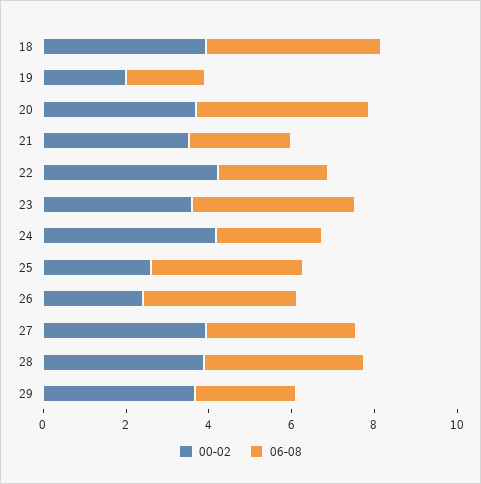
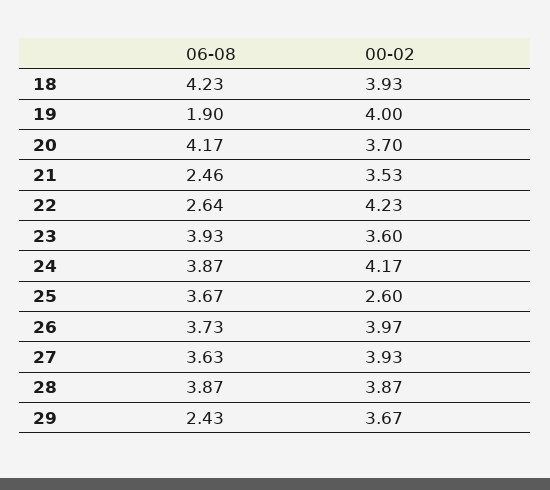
  {
    "00-02": {
      "18": 3.93,
-     "19": 2,
+     "19": 4,
      "20": 3.7,
      "21": 3.53,
      "22": 4.23,
      "23": 3.6,
      "24": 4.17,
      "25": 2.6,
-     "26": 2.5,
+     "26": 3.97,
      "27": 3.93,
      "28": 3.87,
      "29": 3.67
    },
    "06-08": {
      "18": 4.23,
      "19": 1.9,
      "20": 4.17,
      "21": 2.46,
      "22": 2.64,
      "23": 3.93,
-     "24": 2.5,
+     "24": 3.87,
      "25": 3.67,
      "26": 3.73,
      "27": 3.63,
      "28": 3.87,
      "29": 2.43
    }
  }

